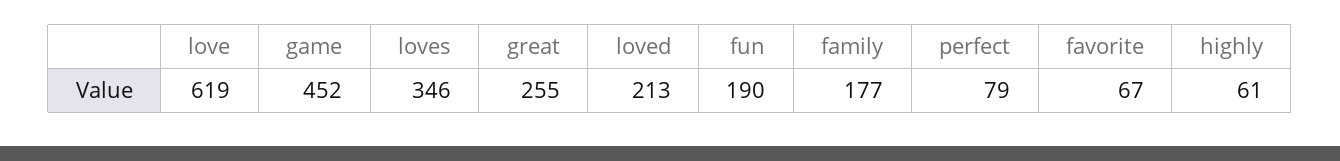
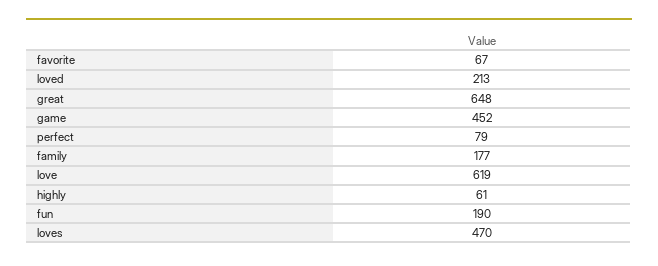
  {
    "love": 619,
    "game": 452,
-   "loves": 346,
+   "loves": 470,
-   "great": 255,
+   "great": 648,
    "loved": 213,
    "fun": 190,
    "family": 177,
    "perfect": 79,
    "favorite": 67,
    "highly": 61
  }

